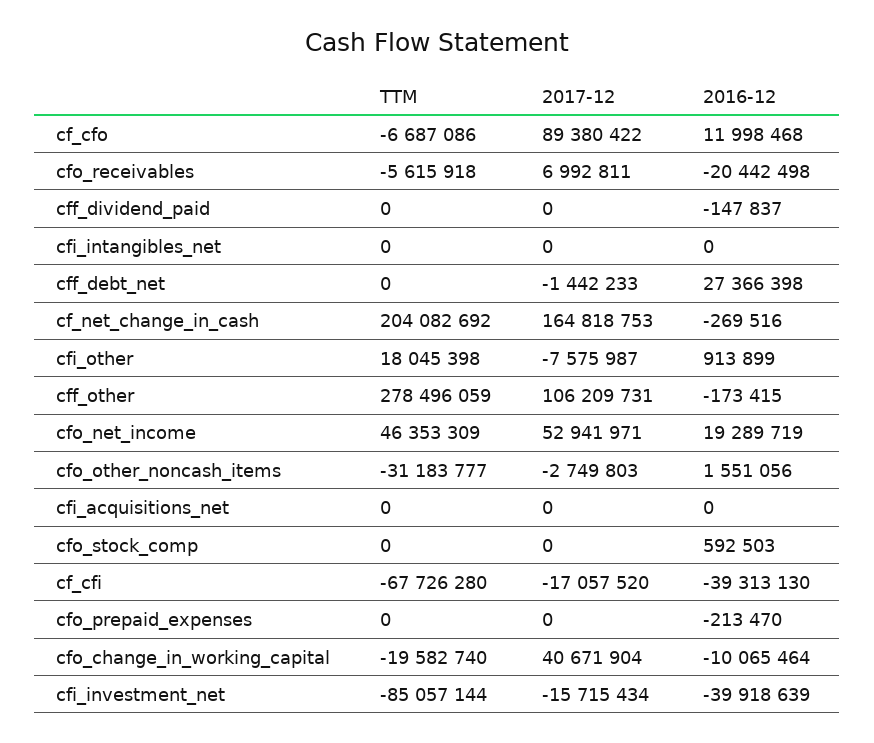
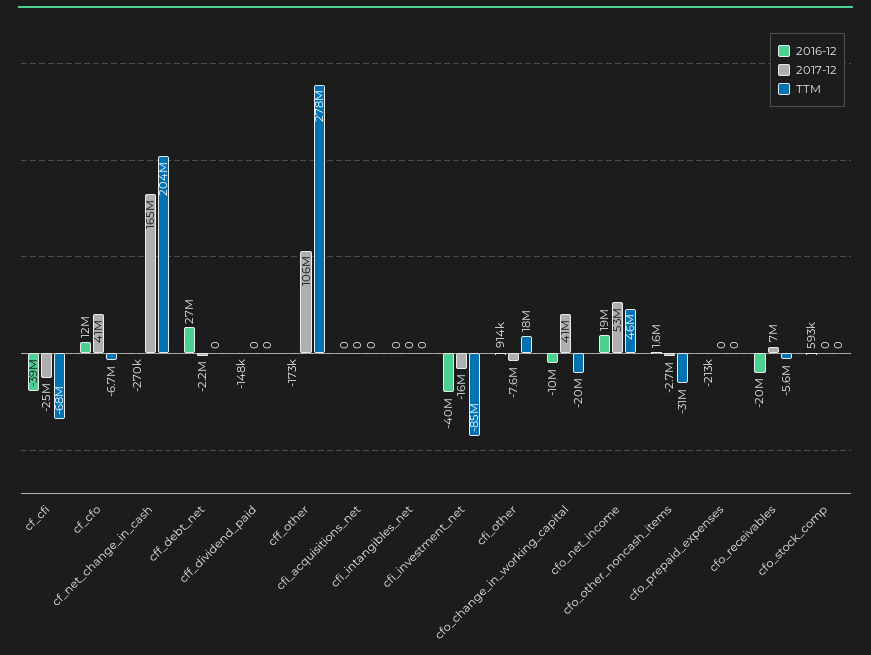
  {
    "TTM": {
      "cf_cfo": -6687086,
      "cfo_receivables": -5615918,
      "cff_dividend_paid": 0,
      "cfi_intangibles_net": 0,
      "cff_debt_net": 0,
      "cf_net_change_in_cash": 204082692,
      "cfi_other": 18045398,
      "cff_other": 278496059,
      "cfo_net_income": 46353309,
      "cfo_other_noncash_items": -31183777,
      "cfi_acquisitions_net": 0,
      "cfo_stock_comp": 0,
      "cf_cfi": -67726280,
      "cfo_prepaid_expenses": 0,
      "cfo_change_in_working_capital": -19582740,
      "cfi_investment_net": -85057144
    },
    "2017-12": {
-     "cf_cfo": 89380422,
+     "cf_cfo": 41000000,
      "cfo_receivables": 6992811,
      "cff_dividend_paid": 0,
      "cfi_intangibles_net": 0,
-     "cff_debt_net": -1442233,
+     "cff_debt_net": -2200000,
      "cf_net_change_in_cash": 164818753,
      "cfi_other": -7575987,
      "cff_other": 106209731,
      "cfo_net_income": 52941971,
      "cfo_other_noncash_items": -2749803,
      "cfi_acquisitions_net": 0,
      "cfo_stock_comp": 0,
-     "cf_cfi": -17057520,
+     "cf_cfi": -25000000,
      "cfo_prepaid_expenses": 0,
      "cfo_change_in_working_capital": 40671904,
      "cfi_investment_net": -15715434
    },
    "2016-12": {
      "cf_cfo": 11998468,
      "cfo_receivables": -20442498,
      "cff_dividend_paid": -147837,
      "cfi_intangibles_net": 0,
      "cff_debt_net": 27366398,
      "cf_net_change_in_cash": -269516,
      "cfi_other": 913899,
      "cff_other": -173415,
      "cfo_net_income": 19289719,
      "cfo_other_noncash_items": 1551056,
      "cfi_acquisitions_net": 0,
      "cfo_stock_comp": 592503,
      "cf_cfi": -39313130,
      "cfo_prepaid_expenses": -213470,
      "cfo_change_in_working_capital": -10065464,
      "cfi_investment_net": -39918639
    }
  }

